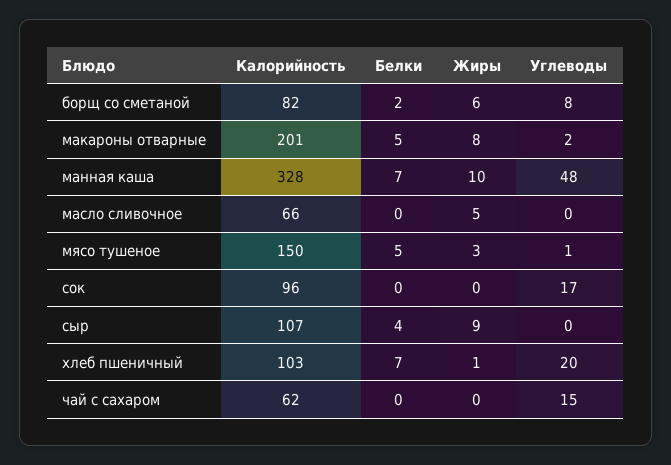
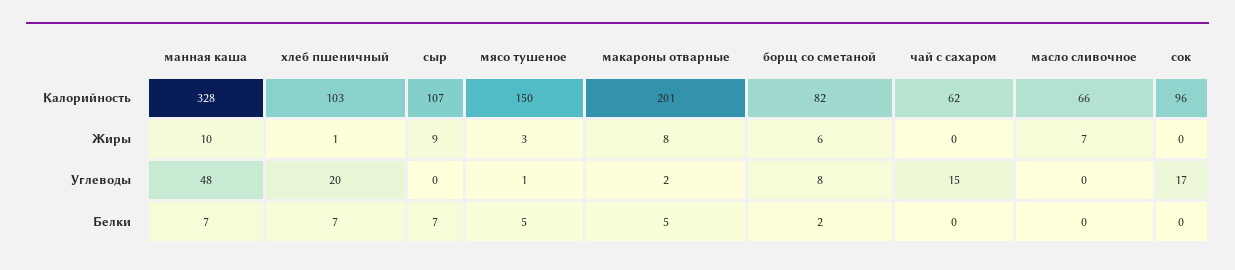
  {
    "Калорийность": {
      "борщ со сметаной": 82,
      "макароны отварные": 201,
      "манная каша": 328,
      "масло сливочное": 66,
      "мясо тушеное": 150,
      "сок": 96,
      "сыр": 107,
      "хлеб пшеничный": 103,
      "чай с сахаром": 62
    },
    "Белки": {
      "борщ со сметаной": 2,
      "макароны отварные": 5,
      "манная каша": 7,
      "масло сливочное": 0,
      "мясо тушеное": 5,
      "сок": 0,
-     "сыр": 4,
+     "сыр": 7,
      "хлеб пшеничный": 7,
      "чай с сахаром": 0
    },
    "Жиры": {
      "борщ со сметаной": 6,
      "макароны отварные": 8,
      "манная каша": 10,
-     "масло сливочное": 5,
+     "масло сливочное": 7,
      "мясо тушеное": 3,
      "сок": 0,
      "сыр": 9,
      "хлеб пшеничный": 1,
      "чай с сахаром": 0
    },
    "Углеводы": {
      "борщ со сметаной": 8,
      "макароны отварные": 2,
      "манная каша": 48,
      "масло сливочное": 0,
      "мясо тушеное": 1,
      "сок": 17,
      "сыр": 0,
      "хлеб пшеничный": 20,
      "чай с сахаром": 15
    }
  }

